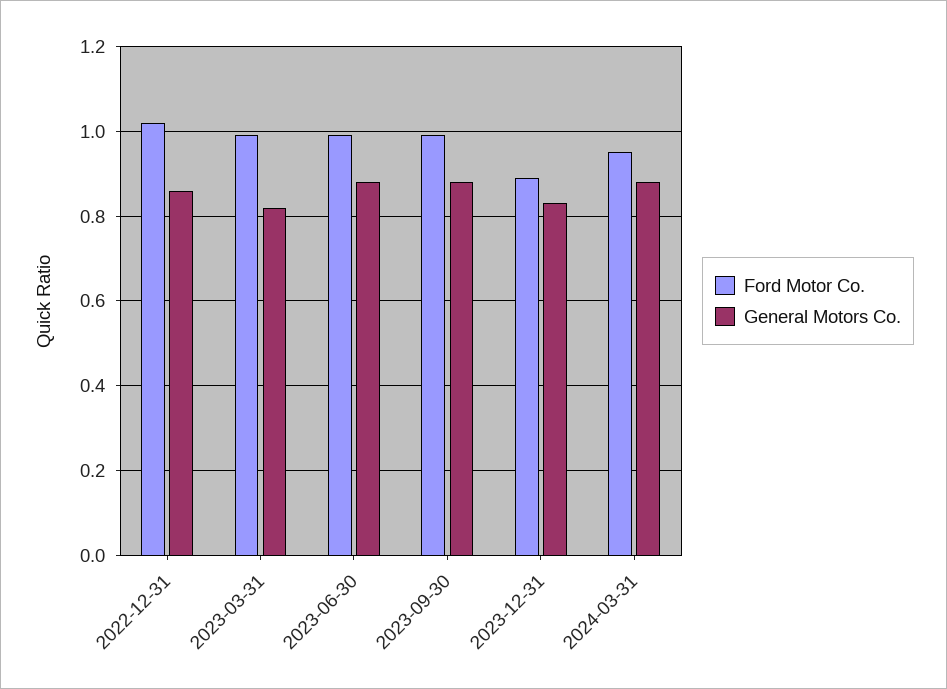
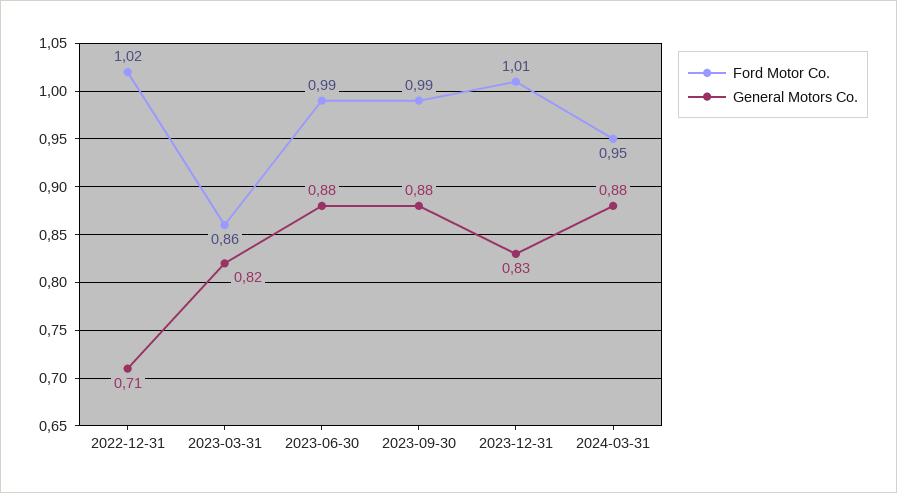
  {
    "Ford Motor Co.": {
      "2022-12-31": 1.02,
-     "2023-03-31": 1,
+     "2023-03-31": 0.86,
      "2023-06-30": 0.99,
      "2023-09-30": 0.99,
-     "2023-12-31": 0.9,
+     "2023-12-31": 1.01,
      "2024-03-31": 0.95
    },
    "General Motors Co.": {
-     "2022-12-31": 0.85,
+     "2022-12-31": 0.71,
      "2023-03-31": 0.82,
      "2023-06-30": 0.88,
      "2023-09-30": 0.88,
      "2023-12-31": 0.83,
      "2024-03-31": 0.88
    }
  }

